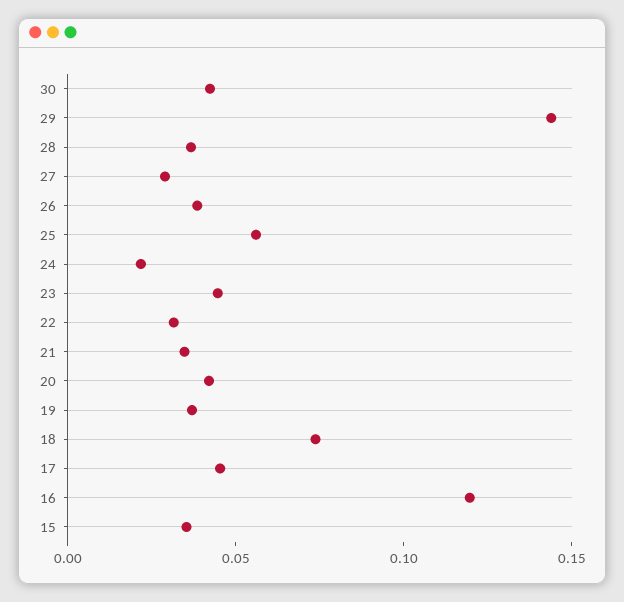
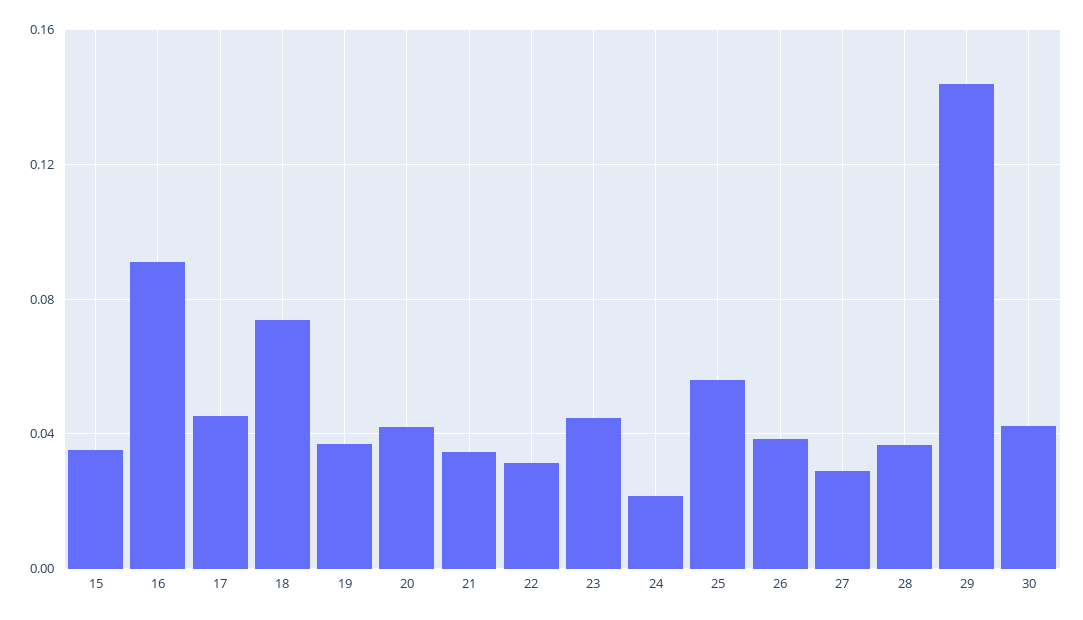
  {
    "30": 0.04,
    "29": 0.145,
    "28": 0.035,
    "27": 0.03,
    "26": 0.04,
    "25": 0.055,
    "24": 0.02,
    "23": 0.045,
    "22": 0.03,
    "21": 0.035,
    "20": 0.04,
    "19": 0.035,
    "18": 0.075,
    "17": 0.045,
-   "16": 0.12,
+   "16": 0.09,
    "15": 0.035
  }

